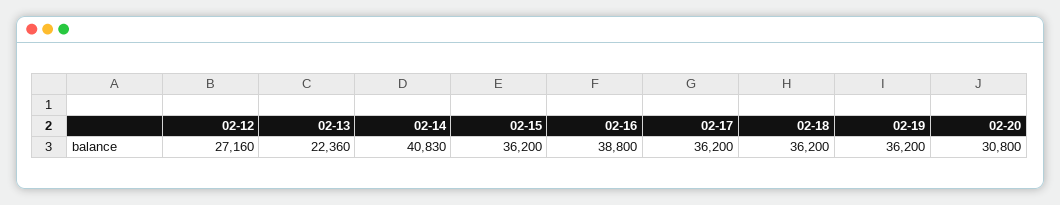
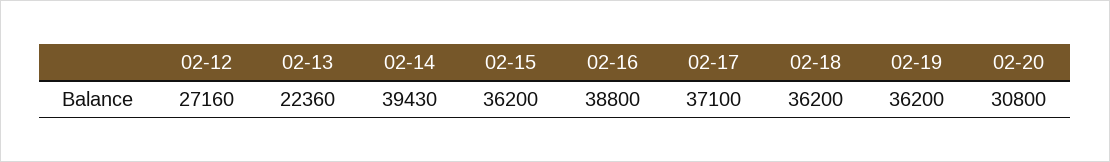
  {
    "02-12": 27160,
    "02-13": 22360,
-   "02-14": 40830,
+   "02-14": 39430,
    "02-15": 36200,
    "02-16": 38800,
-   "02-17": 36200,
+   "02-17": 37100,
    "02-18": 36200,
    "02-19": 36200,
    "02-20": 30800
  }

